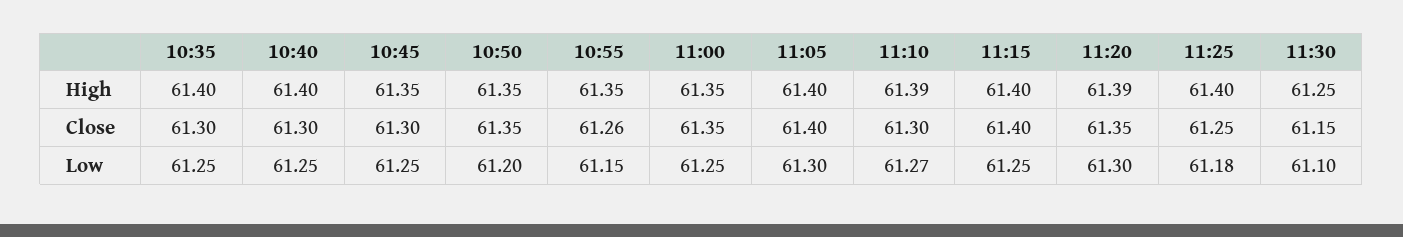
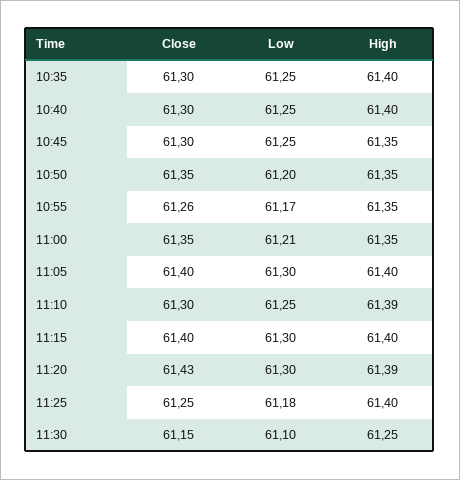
  {
    "10:35": {
      "High": 61.4,
      "Close": 61.3,
      "Low": 61.25
    },
    "10:40": {
      "High": 61.4,
      "Close": 61.3,
      "Low": 61.25
    },
    "10:45": {
      "High": 61.35,
      "Close": 61.3,
      "Low": 61.25
    },
    "10:50": {
      "High": 61.35,
      "Close": 61.35,
      "Low": 61.2
    },
    "10:55": {
      "High": 61.35,
      "Close": 61.26,
-     "Low": 61.15
+     "Low": 61.17
    },
    "11:00": {
      "High": 61.35,
      "Close": 61.35,
-     "Low": 61.25
+     "Low": 61.21
    },
    "11:05": {
      "High": 61.4,
      "Close": 61.4,
      "Low": 61.3
    },
    "11:10": {
      "High": 61.39,
      "Close": 61.3,
-     "Low": 61.27
+     "Low": 61.25
    },
    "11:15": {
      "High": 61.4,
      "Close": 61.4,
-     "Low": 61.25
+     "Low": 61.3
    },
    "11:20": {
      "High": 61.39,
-     "Close": 61.35,
+     "Close": 61.43,
      "Low": 61.3
    },
    "11:25": {
      "High": 61.4,
      "Close": 61.25,
      "Low": 61.18
    },
    "11:30": {
      "High": 61.25,
      "Close": 61.15,
      "Low": 61.1
    }
  }

